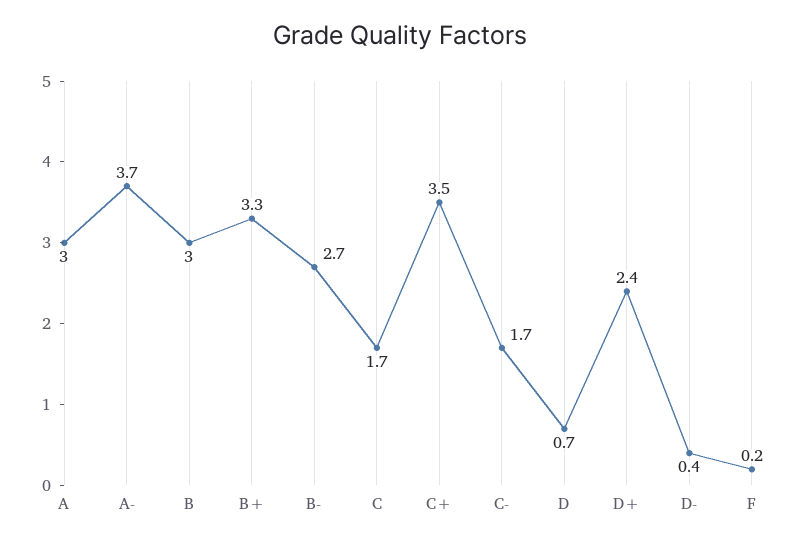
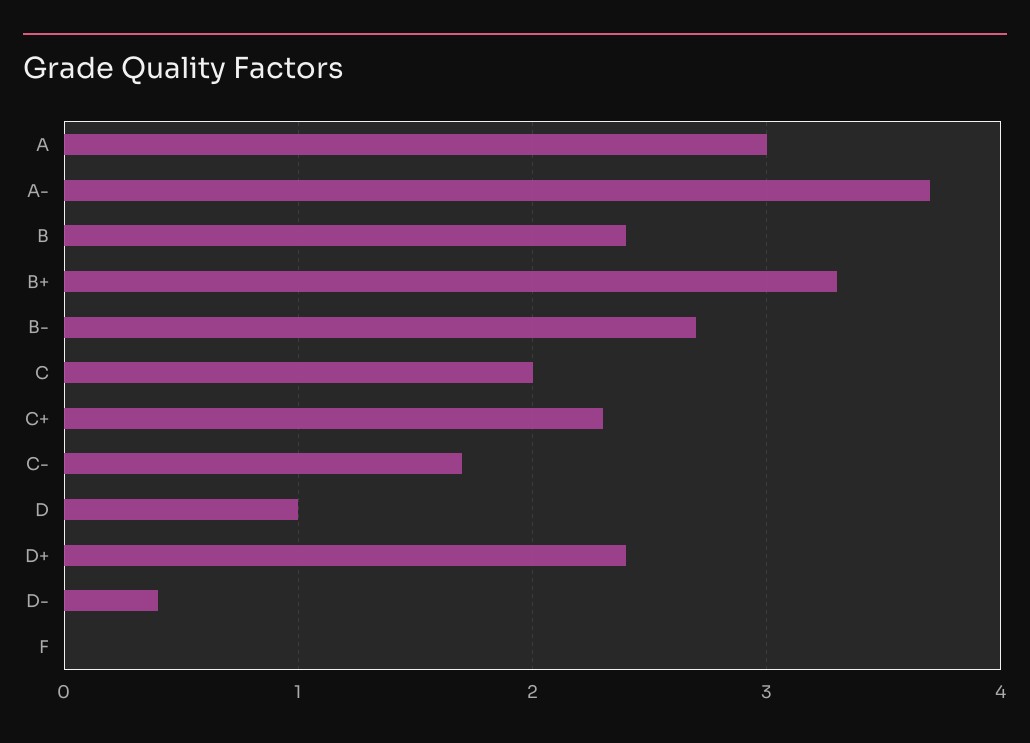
  {
    "A": 3,
    "A-": 3.7,
-   "B": 3,
+   "B": 2.4,
    "B+": 3.3,
    "B-": 2.7,
-   "C": 1.7,
+   "C": 2,
-   "C+": 3.5,
+   "C+": 2.3,
    "C-": 1.7,
-   "D": 0.7,
+   "D": 1,
    "D+": 2.4,
    "D-": 0.4,
-   "F": 0.2
+   "F": 0
  }

